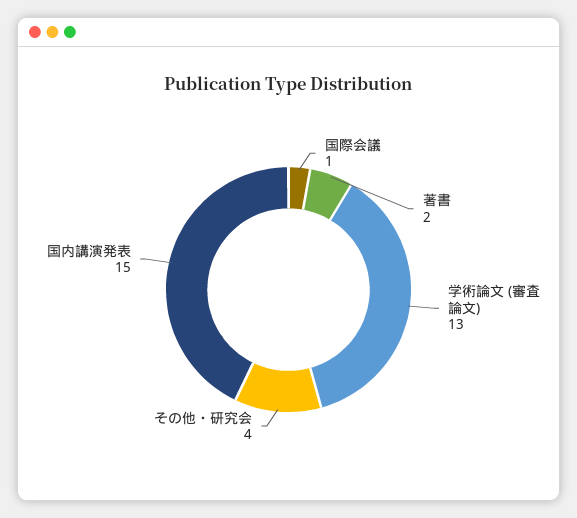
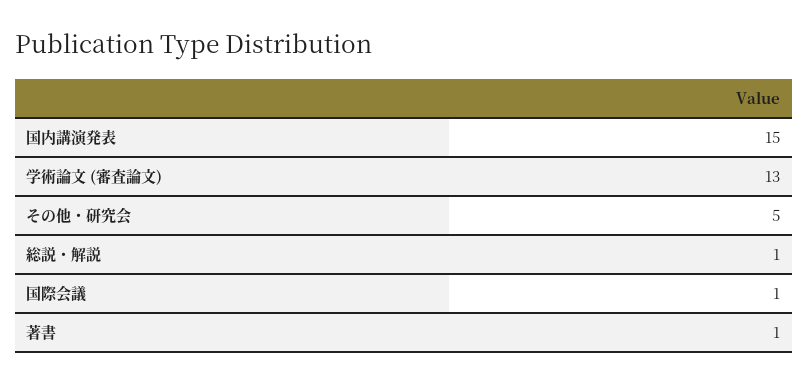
  {
    "国際会議": 1,
-   "著書": 2,
+   "著書": 1,
    "学術論文 (審査論文)": 13,
-   "その他・研究会": 4,
+   "その他・研究会": 5,
-   "国内講演発表": 15
+   "国内講演発表": 15,
+   "総説・解説": 1
  }

